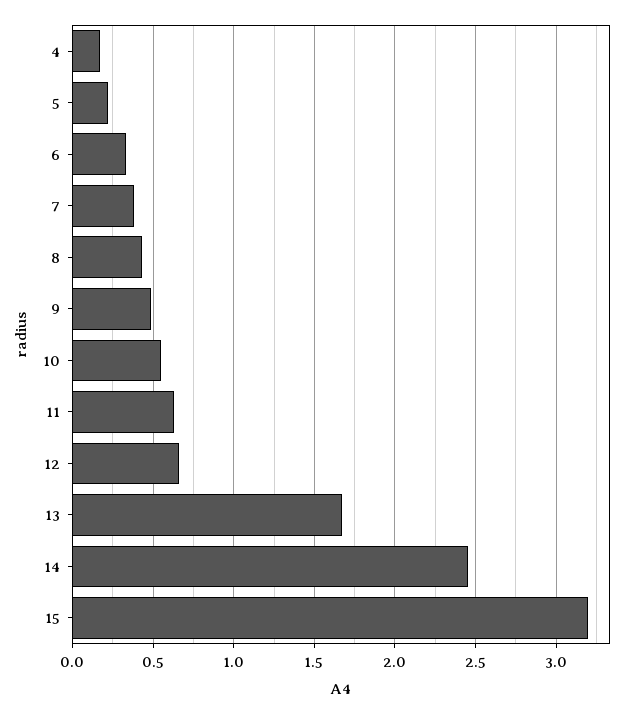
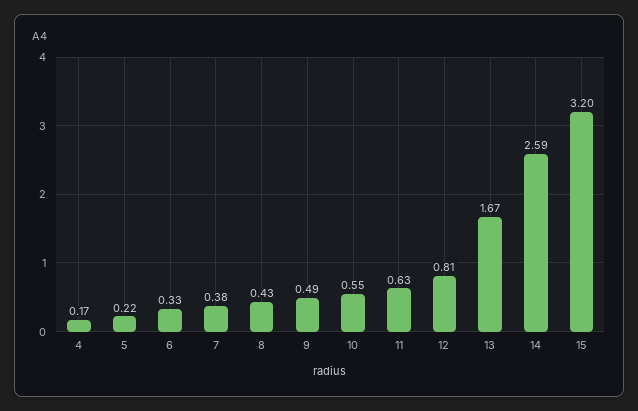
  {
    "4": 0.17,
    "5": 0.22,
    "6": 0.33,
    "7": 0.38,
    "8": 0.43,
    "9": 0.49,
    "10": 0.55,
    "11": 0.63,
-   "12": 0.65,
+   "12": 0.81,
    "13": 1.67,
-   "14": 2.45,
+   "14": 2.59,
    "15": 3.2
  }

